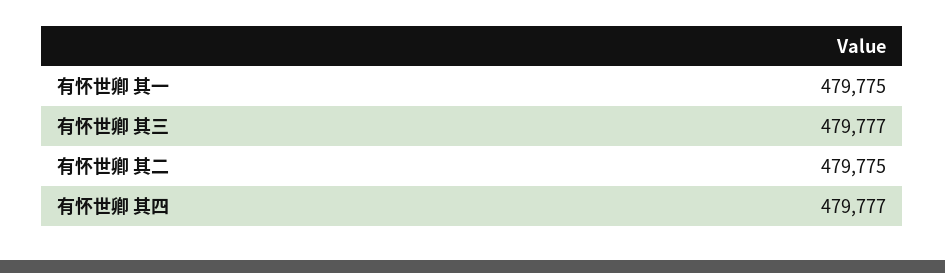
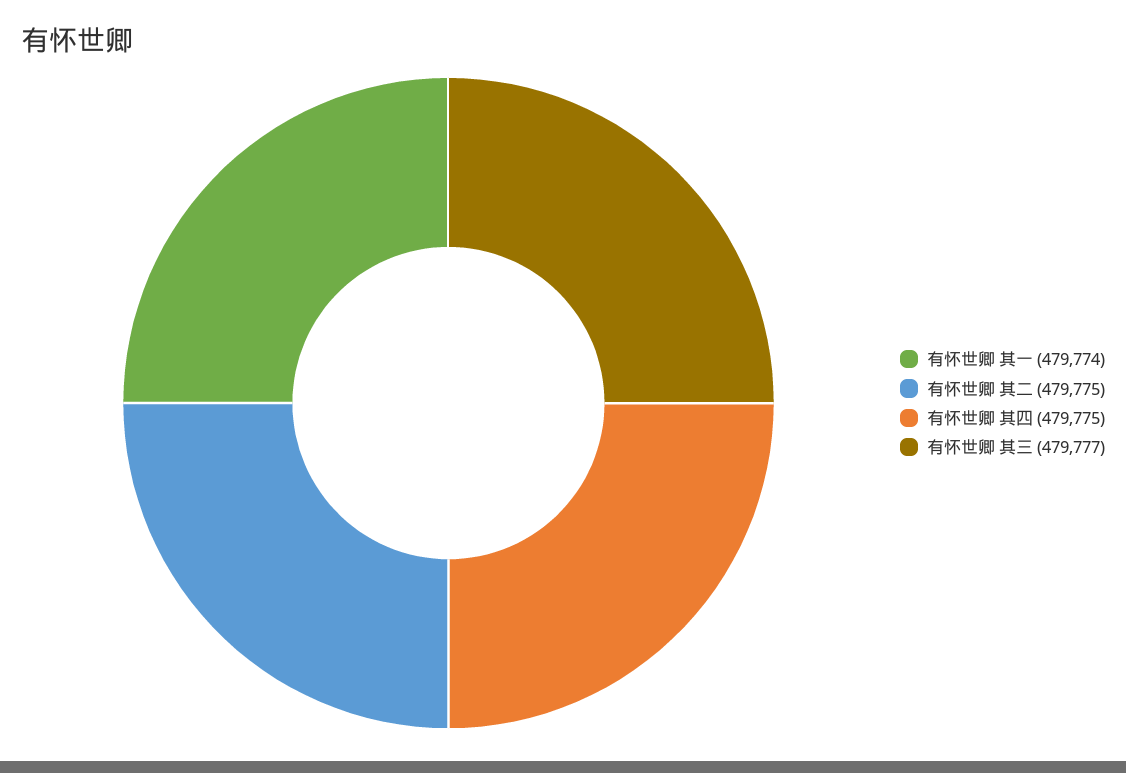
  {
-   "有怀世卿 其一": 479775,
+   "有怀世卿 其一": 479774,
    "有怀世卿 其三": 479777,
    "有怀世卿 其二": 479775,
-   "有怀世卿 其四": 479777
+   "有怀世卿 其四": 479775
  }

